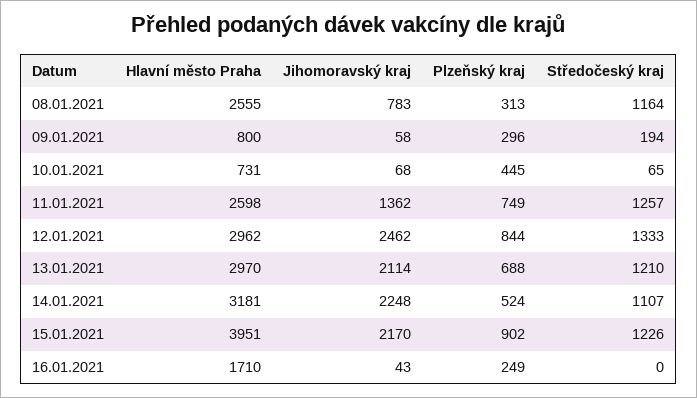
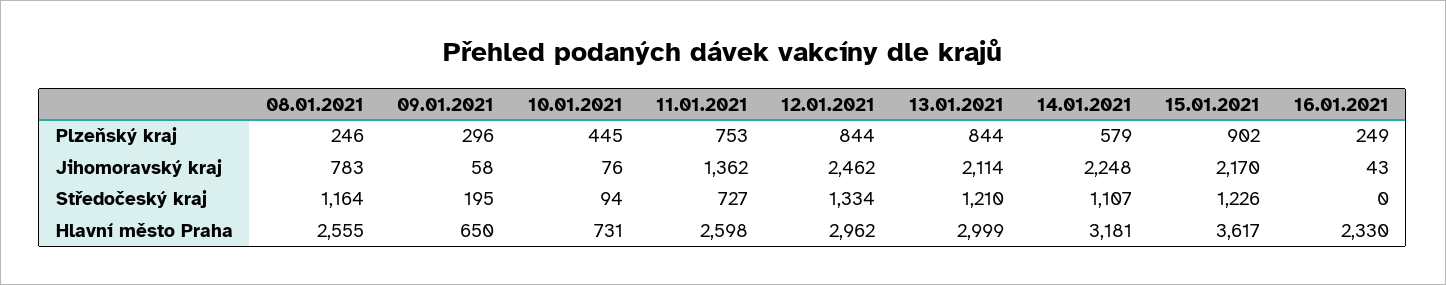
  {
    "Hlavní město Praha": {
      "08.01.2021": 2555,
-     "09.01.2021": 800,
+     "09.01.2021": 650,
      "10.01.2021": 731,
      "11.01.2021": 2598,
      "12.01.2021": 2962,
-     "13.01.2021": 2970,
+     "13.01.2021": 2999,
      "14.01.2021": 3181,
-     "15.01.2021": 3951,
+     "15.01.2021": 3617,
-     "16.01.2021": 1710
+     "16.01.2021": 2330
    },
    "Jihomoravský kraj": {
      "08.01.2021": 783,
      "09.01.2021": 58,
-     "10.01.2021": 68,
+     "10.01.2021": 76,
      "11.01.2021": 1362,
      "12.01.2021": 2462,
      "13.01.2021": 2114,
      "14.01.2021": 2248,
      "15.01.2021": 2170,
      "16.01.2021": 43
    },
    "Plzeňský kraj": {
-     "08.01.2021": 313,
+     "08.01.2021": 246,
      "09.01.2021": 296,
      "10.01.2021": 445,
-     "11.01.2021": 749,
+     "11.01.2021": 753,
      "12.01.2021": 844,
-     "13.01.2021": 688,
+     "13.01.2021": 844,
-     "14.01.2021": 524,
+     "14.01.2021": 579,
      "15.01.2021": 902,
      "16.01.2021": 249
    },
    "Středočeský kraj": {
      "08.01.2021": 1164,
-     "09.01.2021": 194,
+     "09.01.2021": 195,
-     "10.01.2021": 65,
+     "10.01.2021": 94,
-     "11.01.2021": 1257,
+     "11.01.2021": 727,
-     "12.01.2021": 1333,
+     "12.01.2021": 1334,
      "13.01.2021": 1210,
      "14.01.2021": 1107,
      "15.01.2021": 1226,
      "16.01.2021": 0
    }
  }

